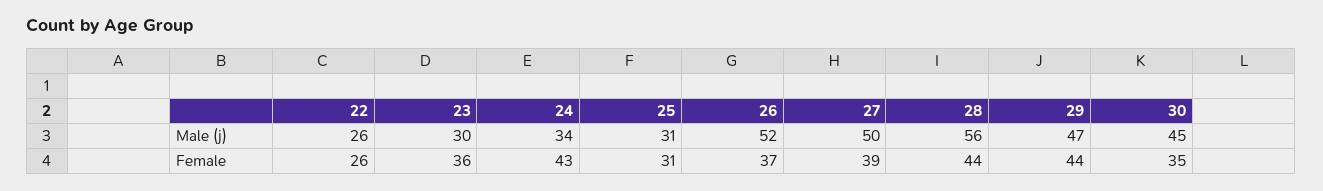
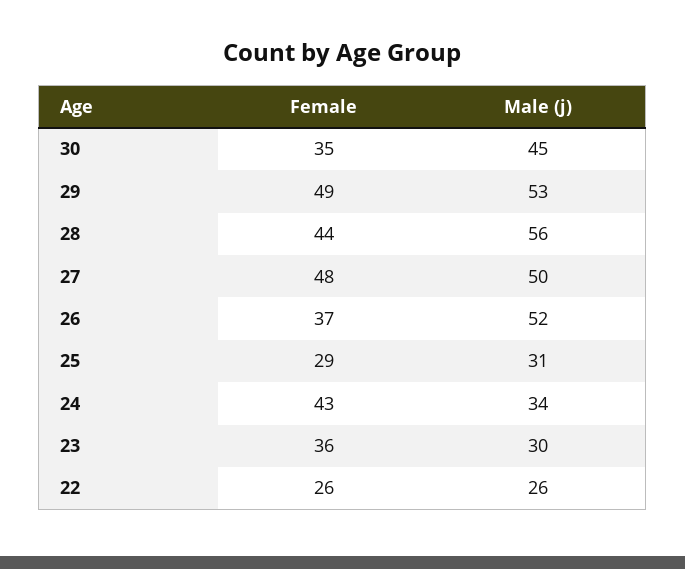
  {
    "22": {
      "Male (j)": 26,
      "Female": 26
    },
    "23": {
      "Male (j)": 30,
      "Female": 36
    },
    "24": {
      "Male (j)": 34,
      "Female": 43
    },
    "25": {
      "Male (j)": 31,
-     "Female": 31
+     "Female": 29
    },
    "26": {
      "Male (j)": 52,
      "Female": 37
    },
    "27": {
      "Male (j)": 50,
-     "Female": 39
+     "Female": 48
    },
    "28": {
      "Male (j)": 56,
      "Female": 44
    },
    "29": {
-     "Male (j)": 47,
+     "Male (j)": 53,
-     "Female": 44
+     "Female": 49
    },
    "30": {
      "Male (j)": 45,
      "Female": 35
    }
  }

